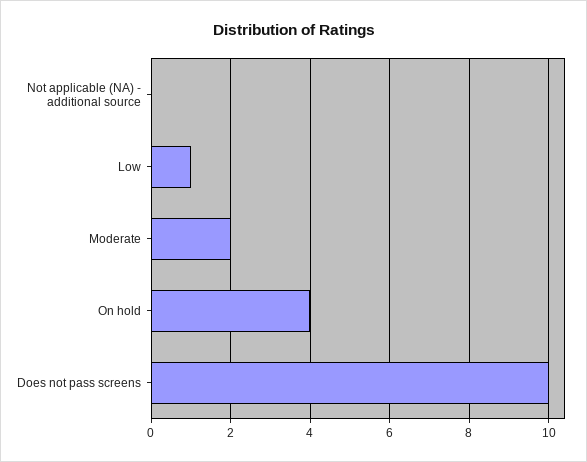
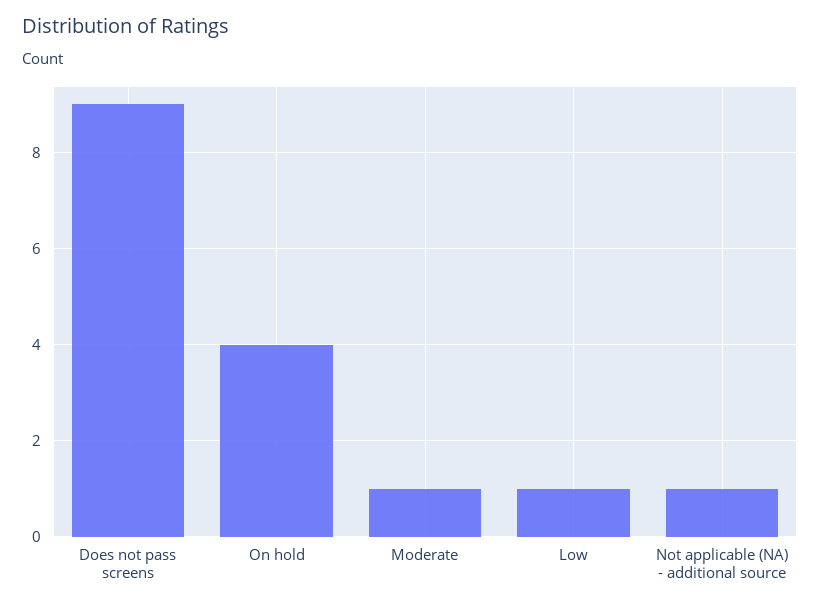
  {
-   "Not applicable (NA) - additional source": 0,
+   "Not applicable (NA) - additional source": 1,
    "Low": 1,
-   "Moderate": 2,
+   "Moderate": 1,
    "On hold": 4,
-   "Does not pass screens": 10
+   "Does not pass screens": 9
  }

